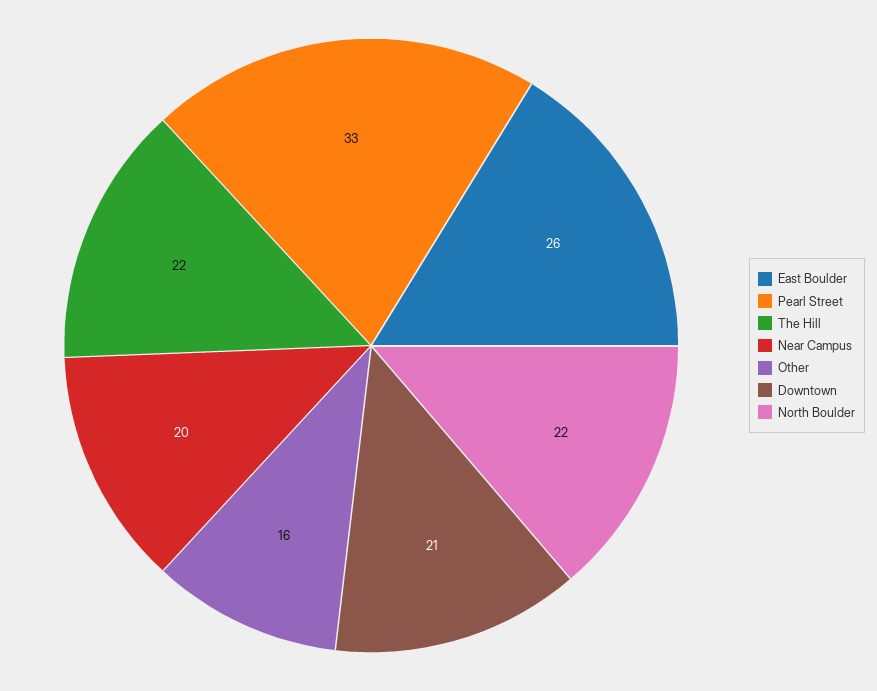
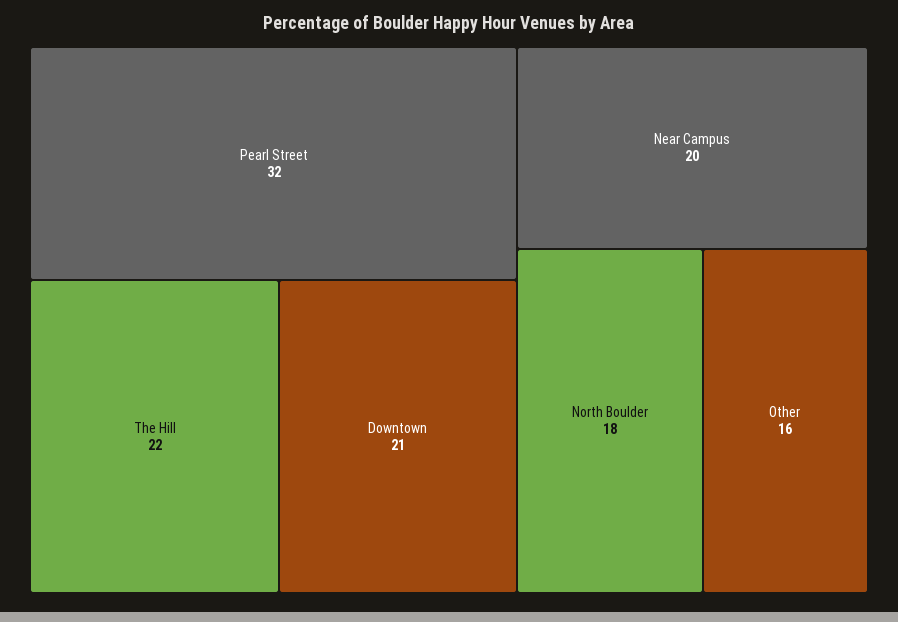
  {
-   "East Boulder": 26,
-   "Pearl Street": 33,
+   "Pearl Street": 32,
    "The Hill": 22,
    "Near Campus": 20,
    "Other": 16,
    "Downtown": 21,
-   "North Boulder": 22
+   "North Boulder": 18
  }

